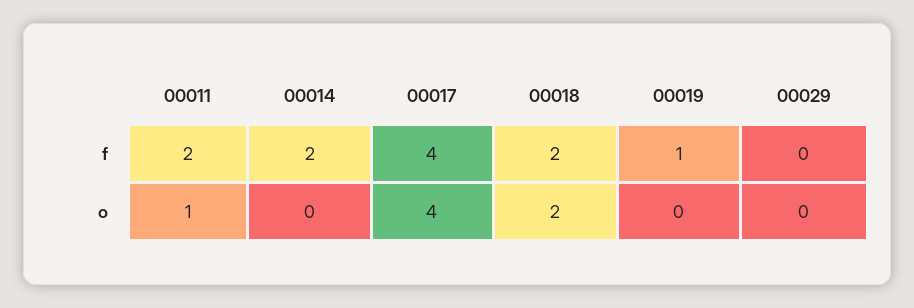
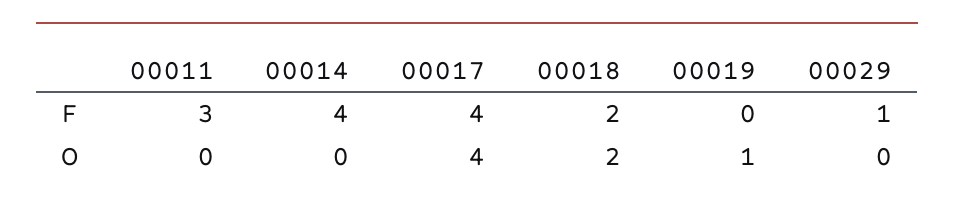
  {
    "00011": {
-     "f": 2,
+     "f": 3,
-     "o": 1
+     "o": 0
    },
    "00014": {
-     "f": 2,
+     "f": 4,
      "o": 0
    },
    "00017": {
      "f": 4,
      "o": 4
    },
    "00018": {
      "f": 2,
      "o": 2
    },
    "00019": {
-     "f": 1,
+     "f": 0,
-     "o": 0
+     "o": 1
    },
    "00029": {
-     "f": 0,
+     "f": 1,
      "o": 0
    }
  }

